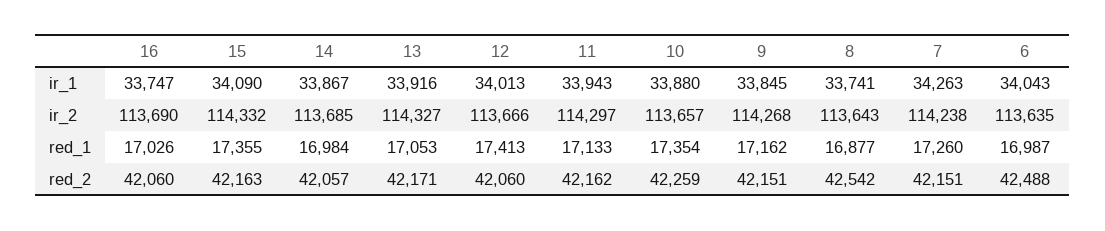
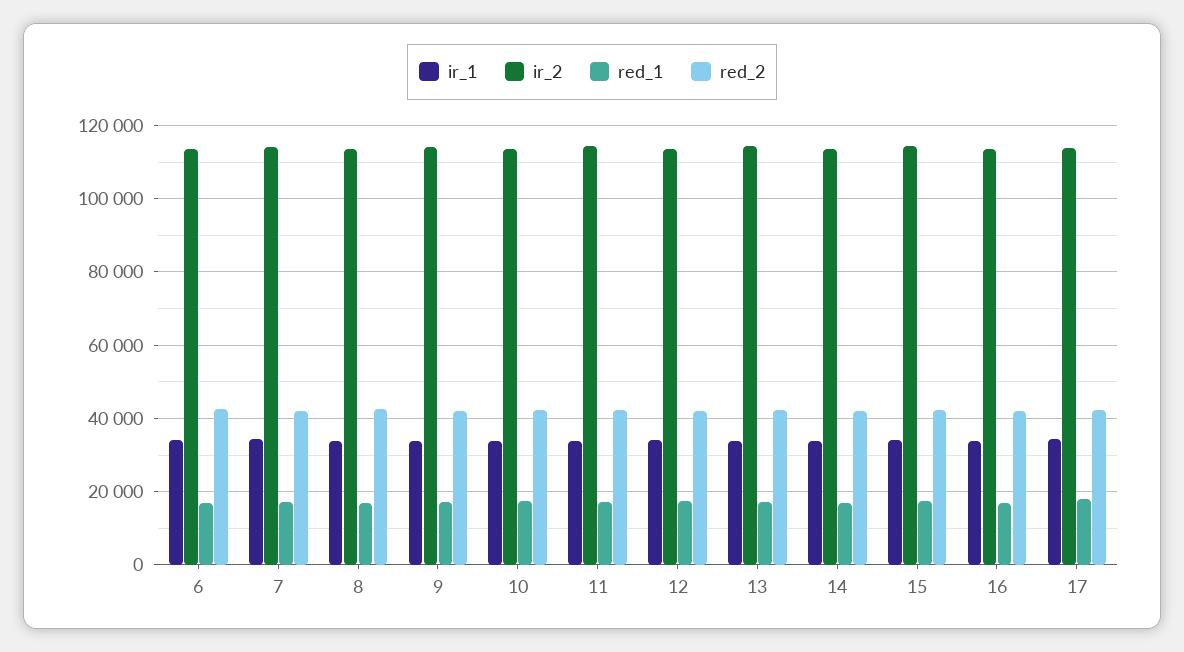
  {
    "ir_1": {
      "16": 33747,
      "15": 34090,
      "14": 33867,
      "13": 33916,
      "12": 34013,
      "11": 33943,
      "10": 33880,
      "9": 33845,
      "8": 33741,
      "7": 34263,
-     "6": 34043
+     "6": 34043,
+     "17": 34000
    },
    "ir_2": {
      "16": 113690,
      "15": 114332,
      "14": 113685,
      "13": 114327,
      "12": 113666,
      "11": 114297,
      "10": 113657,
      "9": 114268,
      "8": 113643,
      "7": 114238,
-     "6": 113635
+     "6": 113635,
+     "17": 114000
    },
    "red_1": {
      "16": 17026,
      "15": 17355,
      "14": 16984,
      "13": 17053,
      "12": 17413,
      "11": 17133,
      "10": 17354,
      "9": 17162,
      "8": 16877,
      "7": 17260,
-     "6": 16987
+     "6": 16987,
+     "17": 18000
    },
    "red_2": {
      "16": 42060,
      "15": 42163,
      "14": 42057,
      "13": 42171,
      "12": 42060,
      "11": 42162,
      "10": 42259,
      "9": 42151,
      "8": 42542,
      "7": 42151,
-     "6": 42488
+     "6": 42488,
+     "17": 42000
    }
  }

